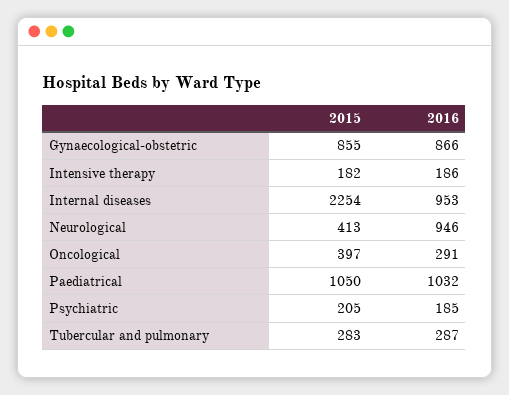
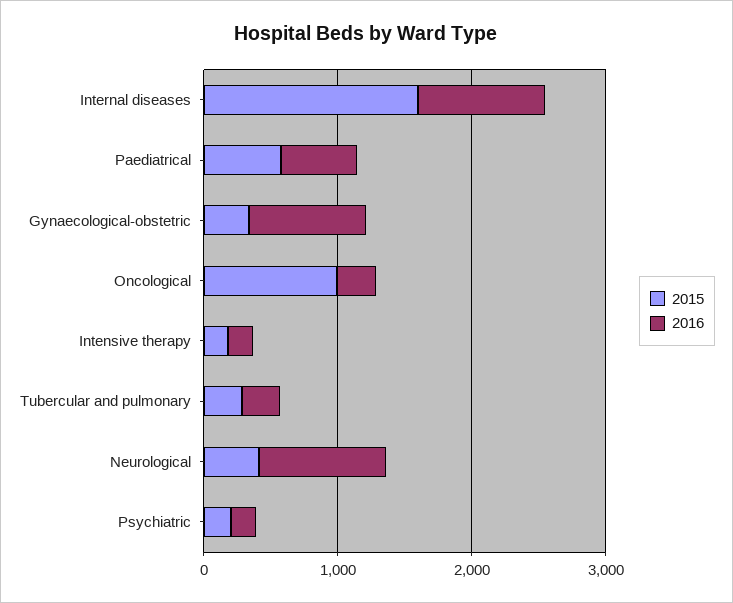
  {
    "2015": {
-     "Gynaecological-obstetric": 855,
+     "Gynaecological-obstetric": 400,
      "Intensive therapy": 182,
-     "Internal diseases": 2254,
+     "Internal diseases": 1600,
      "Neurological": 413,
-     "Oncological": 397,
+     "Oncological": 1000,
-     "Paediatrical": 1050,
+     "Paediatrical": 600,
      "Psychiatric": 205,
      "Tubercular and pulmonary": 283
    },
    "2016": {
      "Gynaecological-obstetric": 866,
      "Intensive therapy": 186,
      "Internal diseases": 953,
      "Neurological": 946,
      "Oncological": 291,
-     "Paediatrical": 1032,
+     "Paediatrical": 600,
      "Psychiatric": 185,
      "Tubercular and pulmonary": 287
    }
  }

